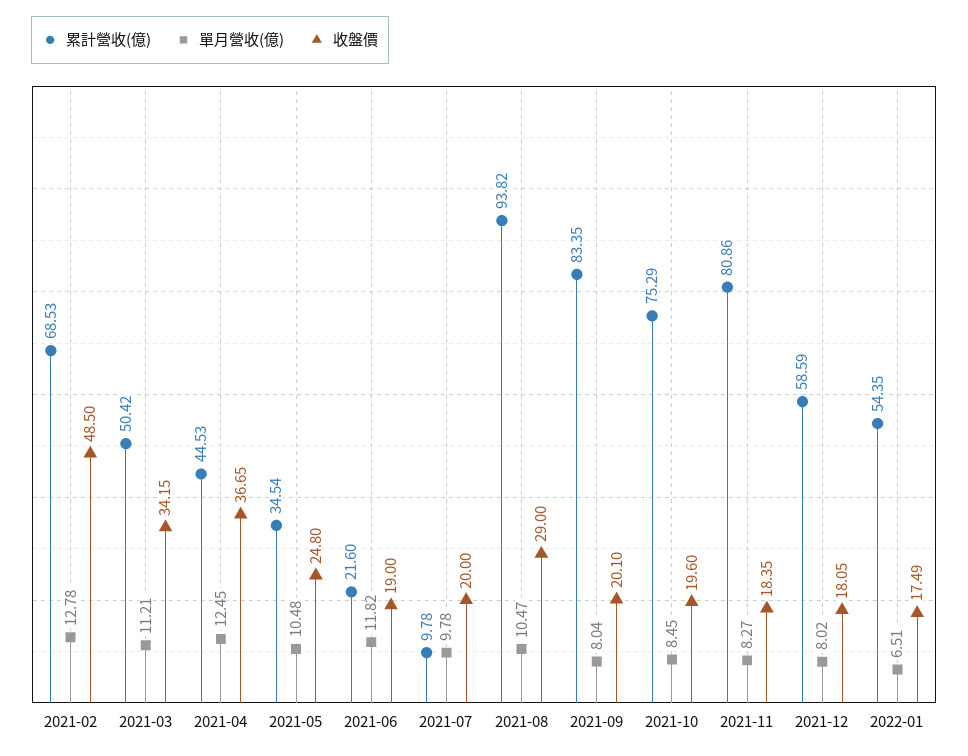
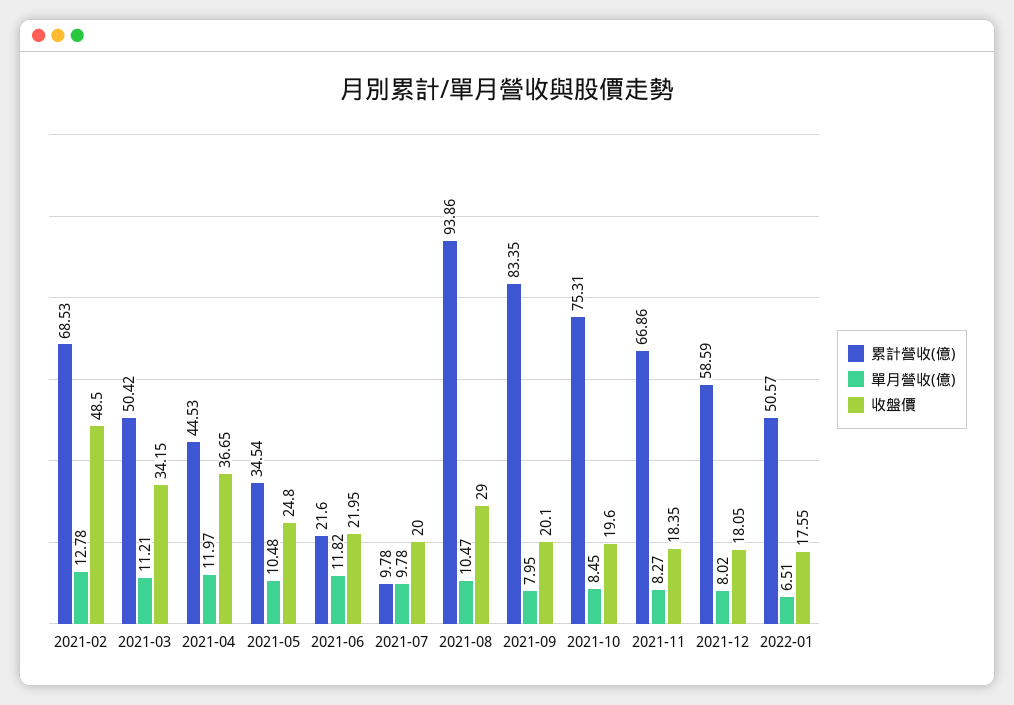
  {
    "累計營收(億)": {
      "2021-02": 68.53,
      "2021-03": 50.42,
      "2021-04": 44.53,
      "2021-05": 34.54,
      "2021-06": 21.6,
      "2021-07": 9.78,
-     "2021-08": 93.82,
+     "2021-08": 93.86,
      "2021-09": 83.35,
-     "2021-10": 75.29,
+     "2021-10": 75.31,
-     "2021-11": 80.86,
+     "2021-11": 66.86,
      "2021-12": 58.59,
-     "2022-01": 54.35
+     "2022-01": 50.57
    },
    "單月營收(億)": {
      "2021-02": 12.78,
      "2021-03": 11.21,
-     "2021-04": 12.45,
+     "2021-04": 11.97,
      "2021-05": 10.48,
      "2021-06": 11.82,
      "2021-07": 9.78,
      "2021-08": 10.47,
-     "2021-09": 8.04,
+     "2021-09": 7.95,
      "2021-10": 8.45,
      "2021-11": 8.27,
      "2021-12": 8.02,
      "2022-01": 6.51
    },
    "收盤價": {
      "2021-02": 48.5,
      "2021-03": 34.15,
      "2021-04": 36.65,
      "2021-05": 24.8,
-     "2021-06": 19,
+     "2021-06": 21.95,
      "2021-07": 20,
      "2021-08": 29,
      "2021-09": 20.1,
      "2021-10": 19.6,
      "2021-11": 18.35,
      "2021-12": 18.05,
-     "2022-01": 17.49
+     "2022-01": 17.55
    }
  }

